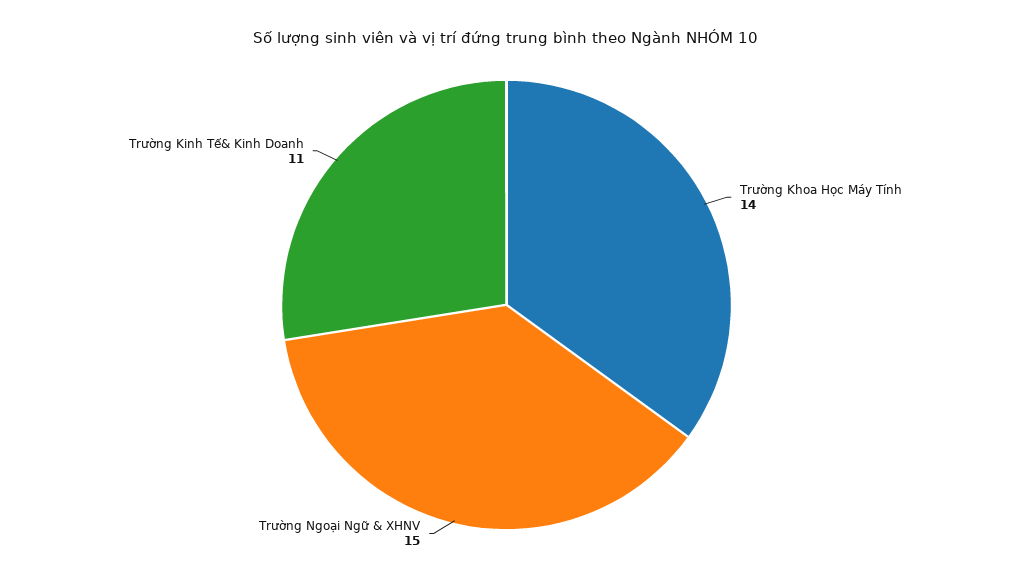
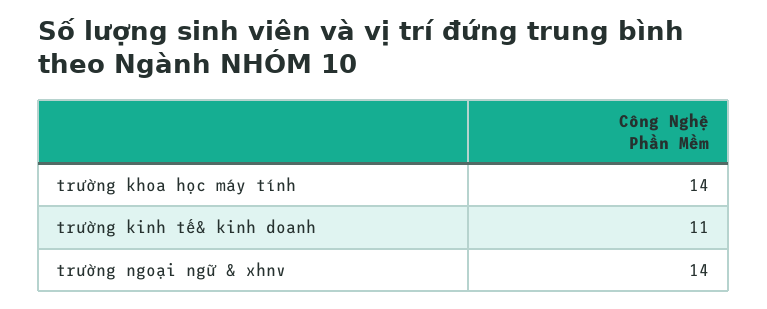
  {
    "Trường Khoa Học Máy Tính": 14,
-   "Trường Ngoại Ngữ & XHNV": 15,
+   "Trường Ngoại Ngữ & XHNV": 14,
    "Trường Kinh Tế& Kinh Doanh": 11
  }

